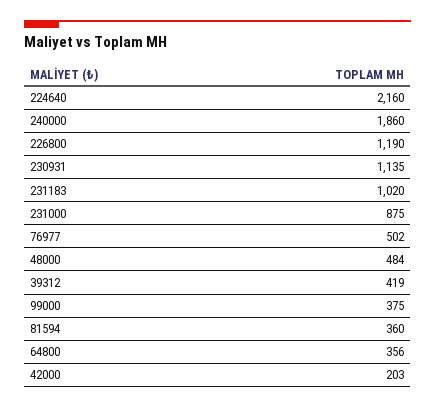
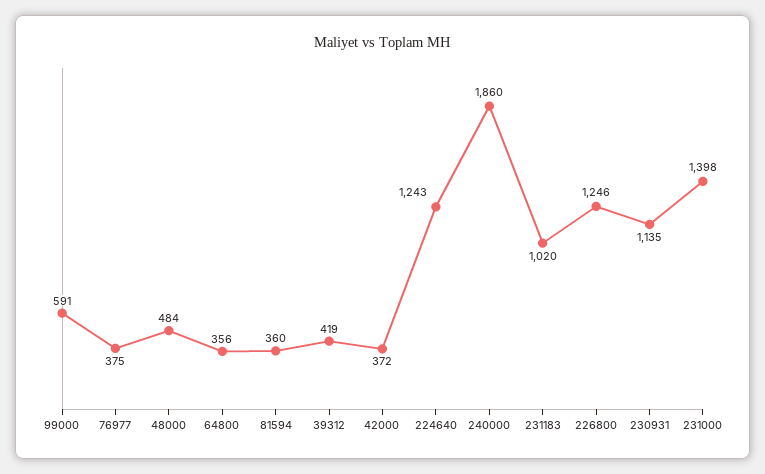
  {
-   "224640": 2160,
+   "224640": 1243,
    "240000": 1860,
-   "226800": 1190,
+   "226800": 1246,
    "230931": 1135,
    "231183": 1020,
-   "231000": 875,
+   "231000": 1398,
-   "76977": 502,
+   "76977": 375,
    "48000": 484,
    "39312": 419,
-   "99000": 375,
+   "99000": 591,
    "81594": 360,
    "64800": 356,
-   "42000": 203
+   "42000": 372
  }

